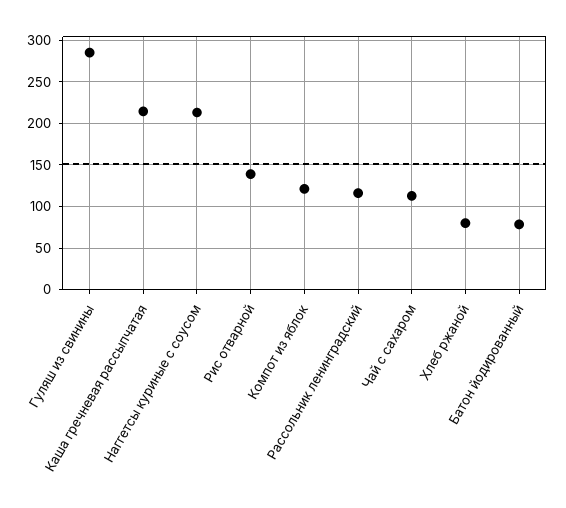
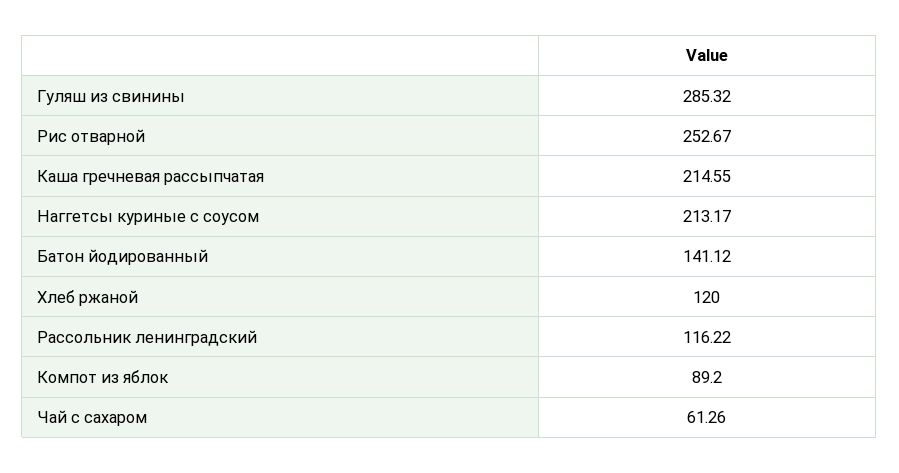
  {
    "Гуляш из свинины": 285.32,
    "Каша гречневая рассыпчатая": 214.55,
    "Наггетсы куриные с соусом": 213.17,
-   "Рис отварной": 140,
+   "Рис отварной": 252.67,
-   "Компот из яблок": 120,
+   "Компот из яблок": 89.2,
    "Рассольник ленинградский": 116.22,
-   "Чай с сахаром": 110,
+   "Чай с сахаром": 61.26,
-   "Хлеб ржаной": 80,
+   "Хлеб ржаной": 120,
-   "Батон йодированный": 80
+   "Батон йодированный": 141.12
  }

